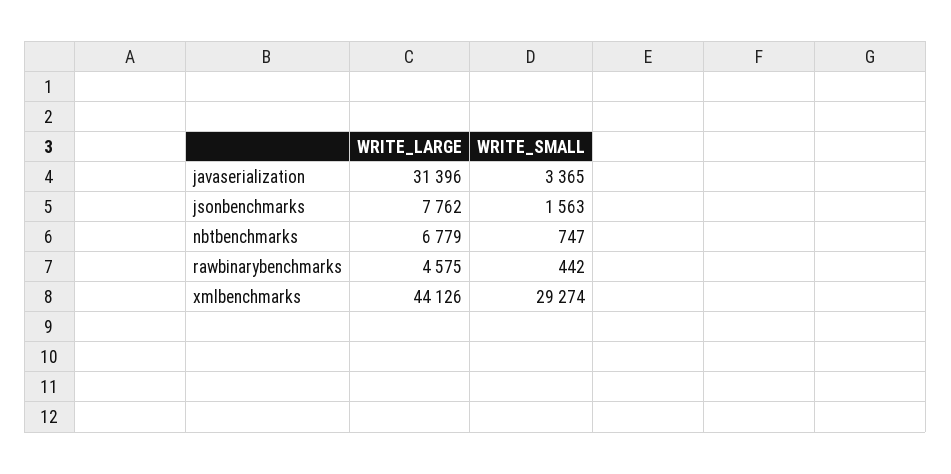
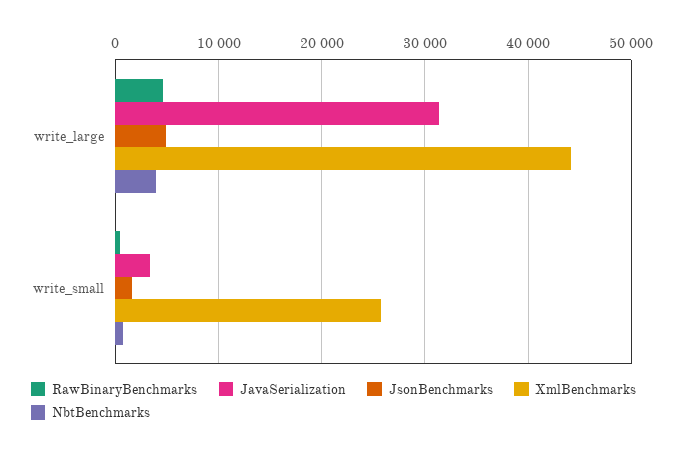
  {
    "javaserialization": {
      "WRITE_LARGE": 31396,
      "WRITE_SMALL": 3365
    },
    "jsonbenchmarks": {
-     "WRITE_LARGE": 7762,
+     "WRITE_LARGE": 5000,
      "WRITE_SMALL": 1563
    },
    "nbtbenchmarks": {
-     "WRITE_LARGE": 6779,
+     "WRITE_LARGE": 4000,
      "WRITE_SMALL": 747
    },
    "rawbinarybenchmarks": {
      "WRITE_LARGE": 4575,
      "WRITE_SMALL": 442
    },
    "xmlbenchmarks": {
      "WRITE_LARGE": 44126,
-     "WRITE_SMALL": 29274
+     "WRITE_SMALL": 26000
    }
  }

